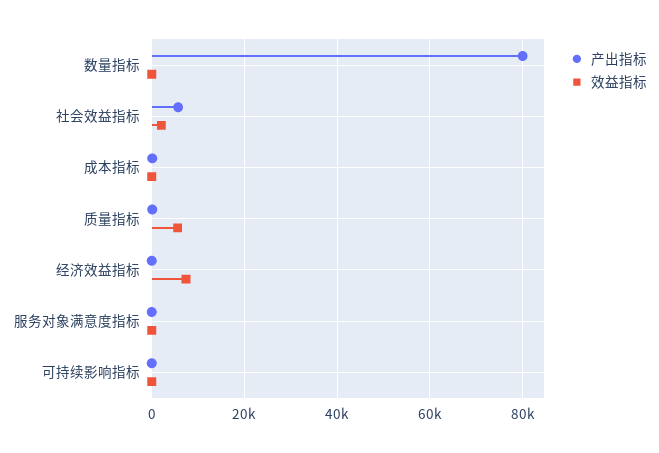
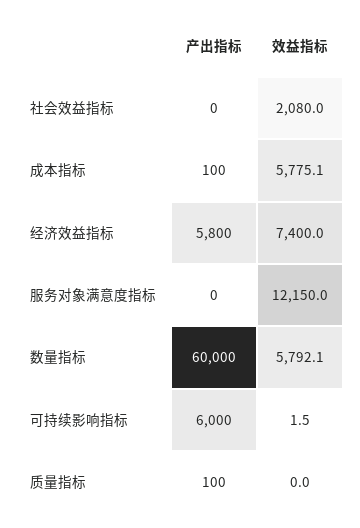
  {
    "产出指标": {
-     "数量指标": 80000,
+     "数量指标": 60000,
-     "社会效益指标": 6000,
+     "社会效益指标": 0,
      "成本指标": 100,
      "质量指标": 100,
-     "经济效益指标": 0,
+     "经济效益指标": 5800,
      "服务对象满意度指标": 0,
-     "可持续影响指标": 0
+     "可持续影响指标": 6000
    },
    "效益指标": {
-     "数量指标": 0,
+     "数量指标": 5792.1,
      "社会效益指标": 2080,
-     "成本指标": 0,
+     "成本指标": 5775.1,
-     "质量指标": 6000,
+     "质量指标": 0,
      "经济效益指标": 7400,
-     "服务对象满意度指标": 0,
+     "服务对象满意度指标": 12150,
      "可持续影响指标": 1.5
    }
  }

